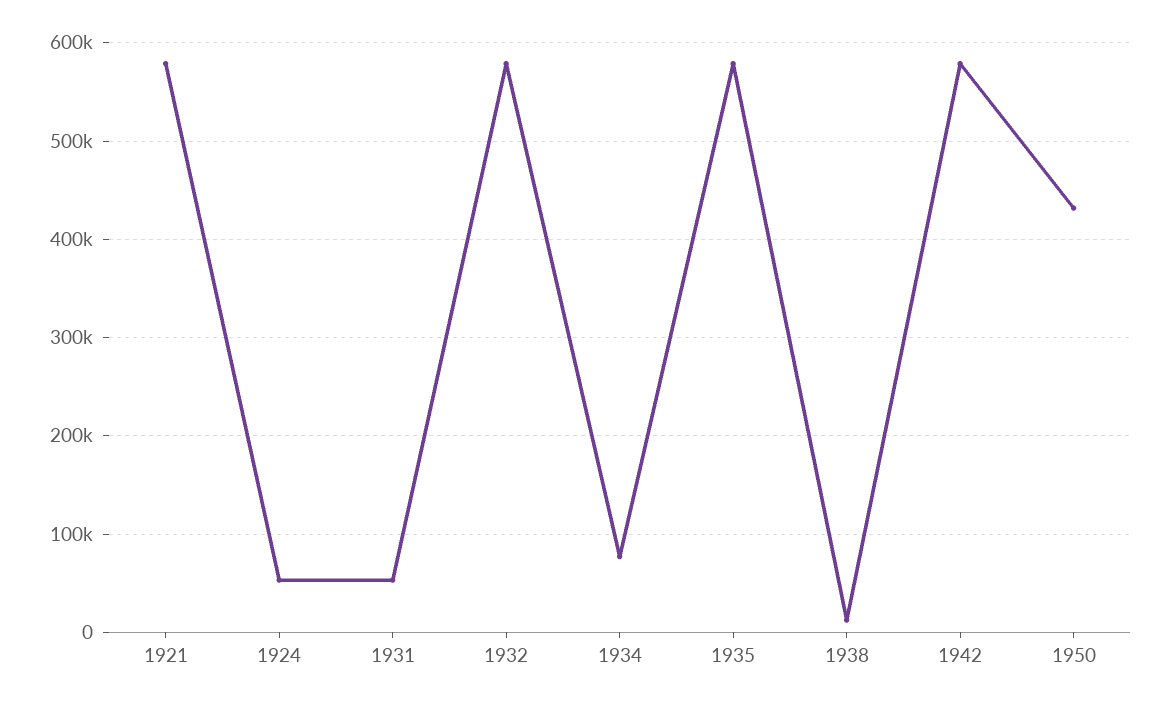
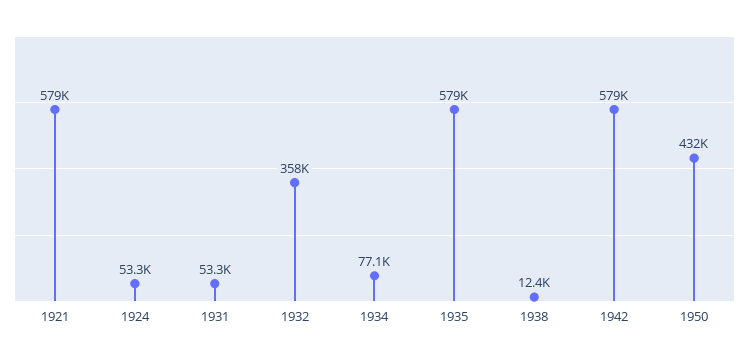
  {
    "1921": 579000,
    "1924": 53300,
    "1931": 53300,
-   "1932": 580000,
+   "1932": 358000,
    "1934": 77100,
    "1935": 579000,
    "1938": 12400,
    "1942": 579000,
    "1950": 432000
  }

